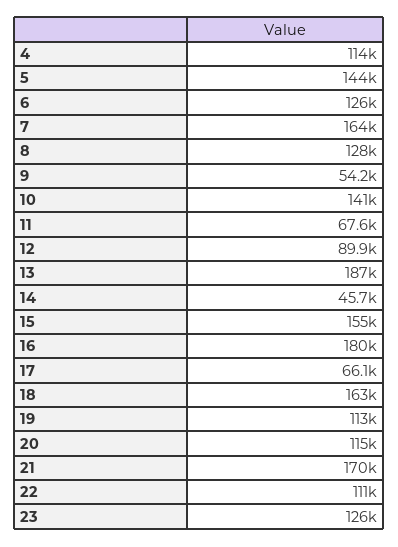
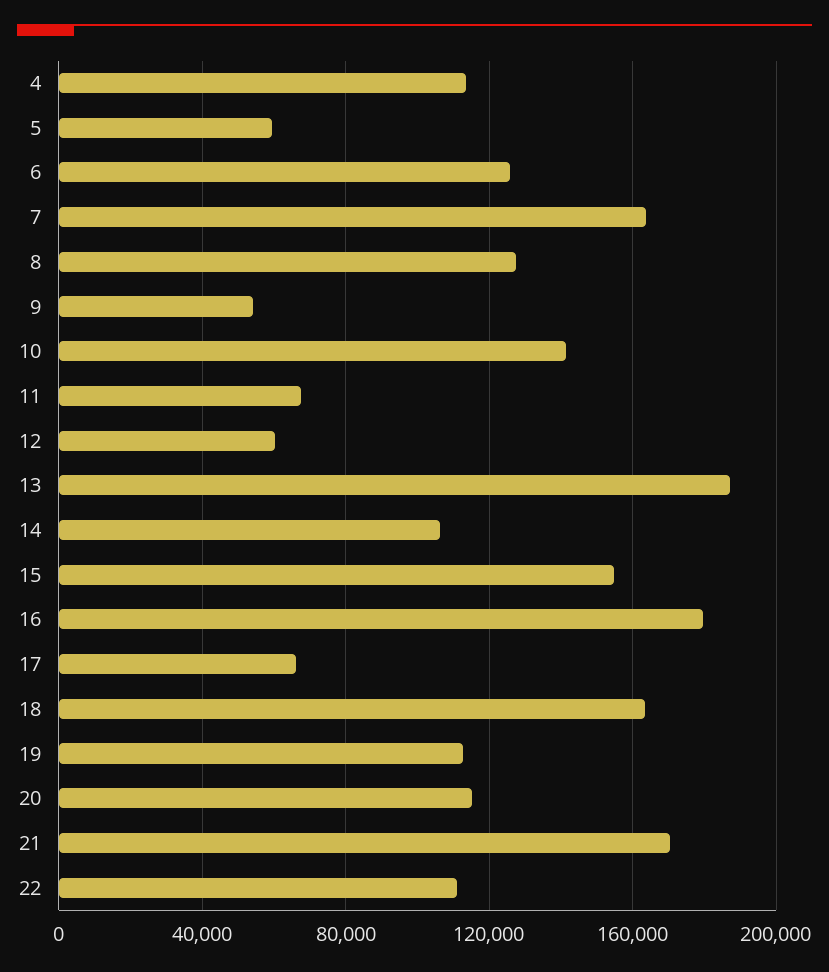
  {
    "4": 114000,
-   "5": 144000,
+   "5": 60000,
    "6": 126000,
    "7": 164000,
    "8": 128000,
    "9": 54200,
    "10": 141000,
    "11": 67600,
-   "12": 89900,
+   "12": 60000,
    "13": 187000,
-   "14": 45700,
+   "14": 105000,
    "15": 155000,
    "16": 180000,
    "17": 66100,
    "18": 163000,
    "19": 113000,
    "20": 115000,
    "21": 170000,
-   "22": 111000,
+   "22": 111000
-   "23": 126000
  }

